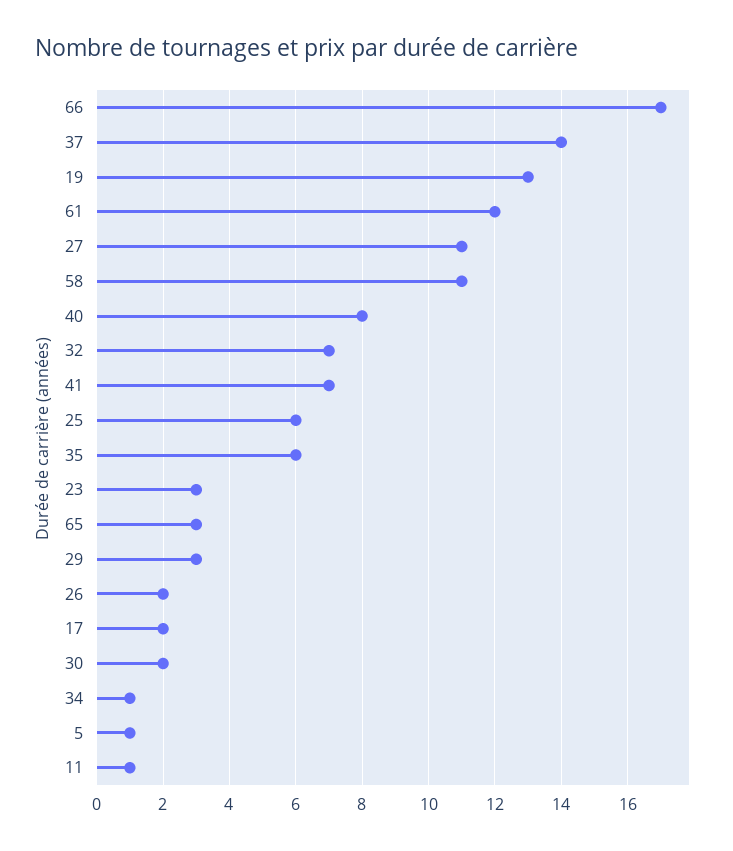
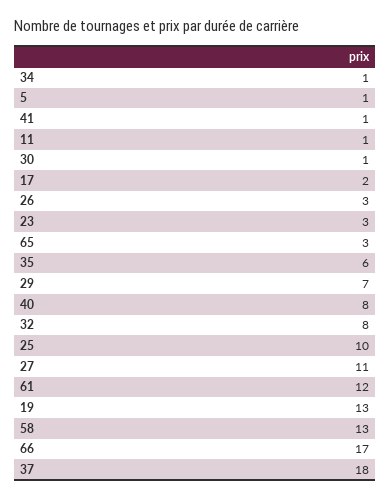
  {
    "66": 17,
-   "37": 14,
+   "37": 18,
    "19": 13,
    "61": 12,
    "27": 11,
-   "58": 11,
+   "58": 13,
    "40": 8,
-   "32": 7,
+   "32": 8,
-   "41": 7,
+   "41": 1,
-   "25": 6,
+   "25": 10,
    "35": 6,
    "23": 3,
    "65": 3,
-   "29": 3,
+   "29": 7,
-   "26": 2,
+   "26": 3,
    "17": 2,
-   "30": 2,
+   "30": 1,
    "34": 1,
    "5": 1,
    "11": 1
  }

